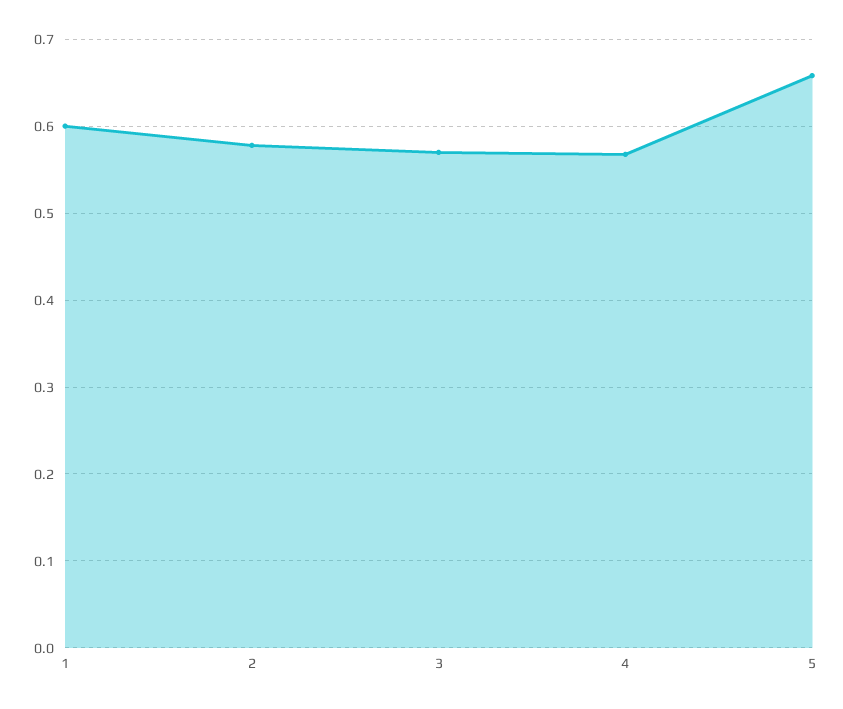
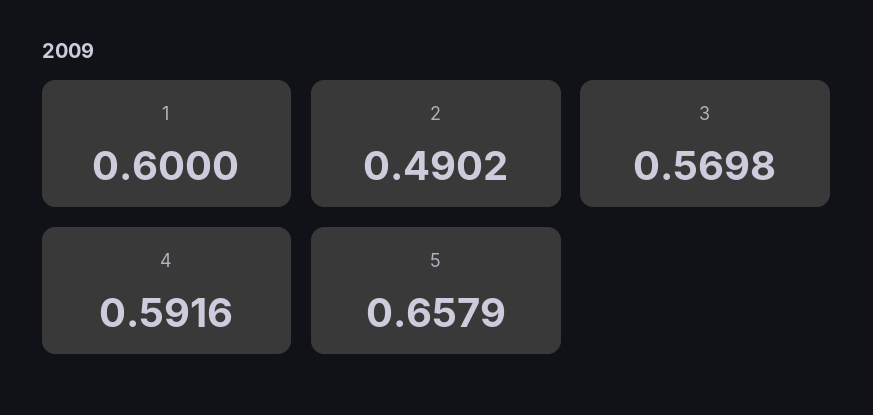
  {
    "1": 0.6,
-   "2": 0.58,
+   "2": 0.4902,
    "3": 0.5698,
-   "4": 0.57,
+   "4": 0.5916,
    "5": 0.6579
  }

